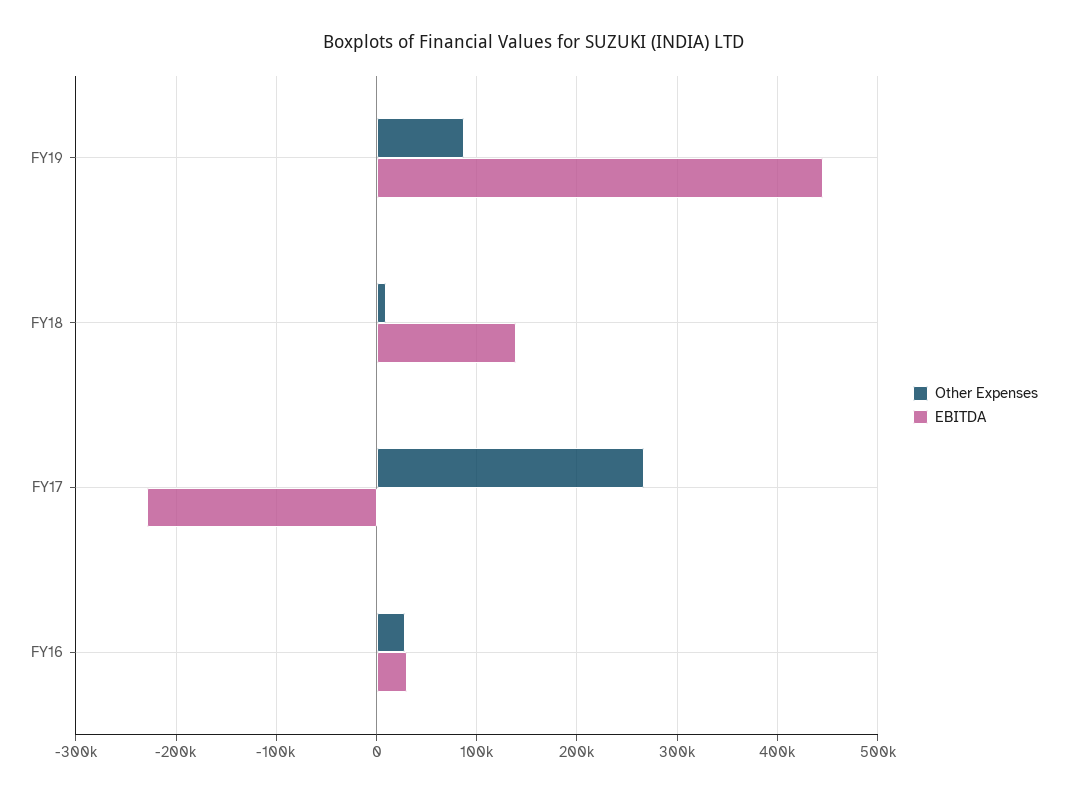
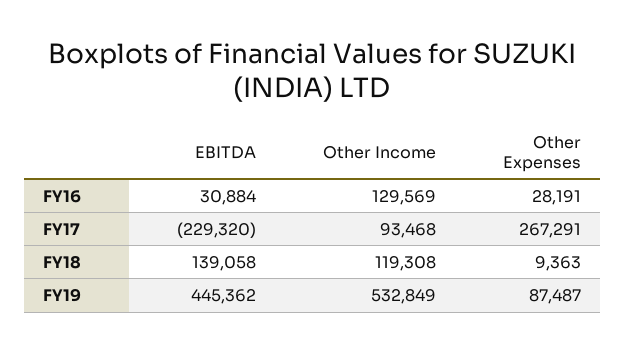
  {
    "Other Expenses": {
      "FY19": 87487,
      "FY18": 9363,
      "FY17": 267291,
      "FY16": 28191
    },
    "EBITDA": {
      "FY19": 445362,
      "FY18": 139058,
      "FY17": -229320,
      "FY16": 30884
-   }
+   },
+   "Other Income": {
+     "FY16": 129569,
+     "FY17": 93468,
+     "FY18": 119308,
+     "FY19": 532849
+   }
  }

